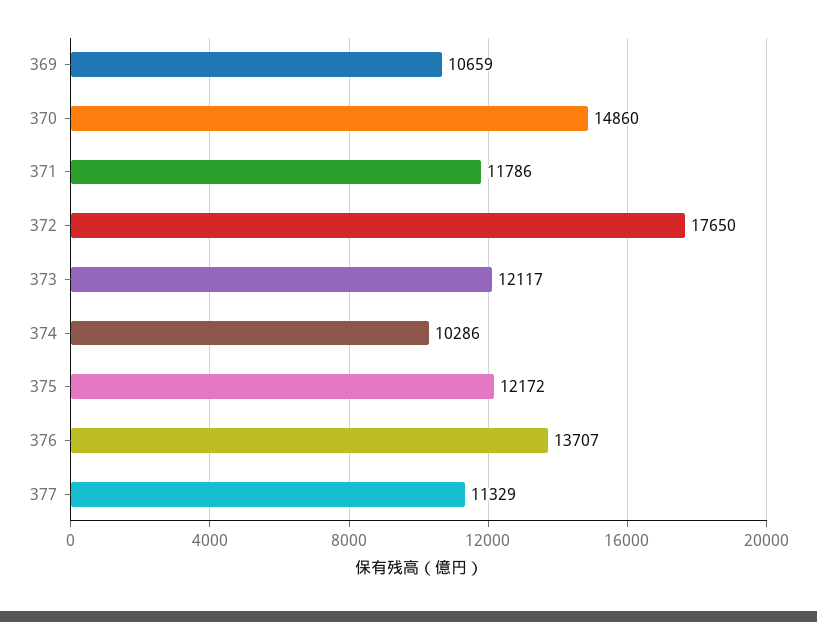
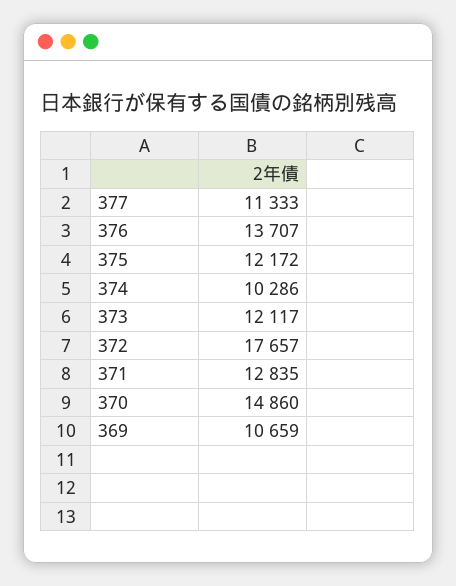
  {
    "369": 10659,
    "370": 14860,
-   "371": 11786,
+   "371": 12835,
-   "372": 17650,
+   "372": 17657,
    "373": 12117,
    "374": 10286,
    "375": 12172,
    "376": 13707,
-   "377": 11329
+   "377": 11333
  }

